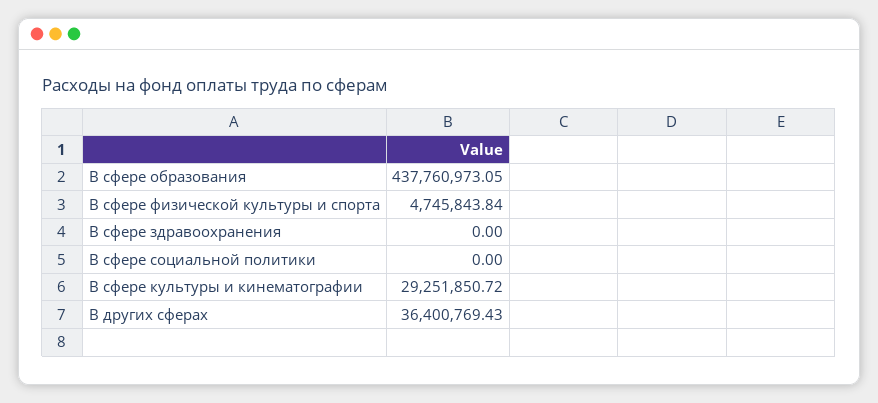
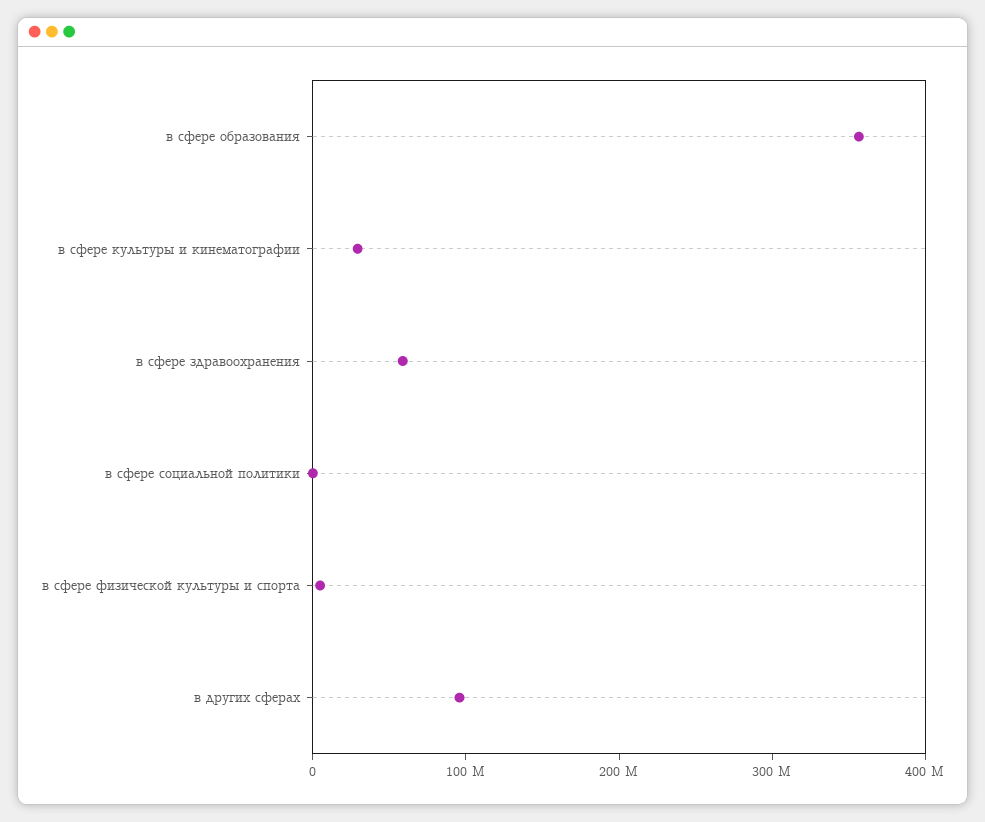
  {
-   "В сфере образования": 437760973.05,
+   "В сфере образования": 360000000,
    "В сфере физической культуры и спорта": 4745843.84,
-   "В сфере здравоохранения": 0,
+   "В сфере здравоохранения": 60000000,
    "В сфере социальной политики": 0,
    "В сфере культуры и кинематографии": 29251850.72,
-   "В других сферах": 36400769.43
+   "В других сферах": 100000000
  }

